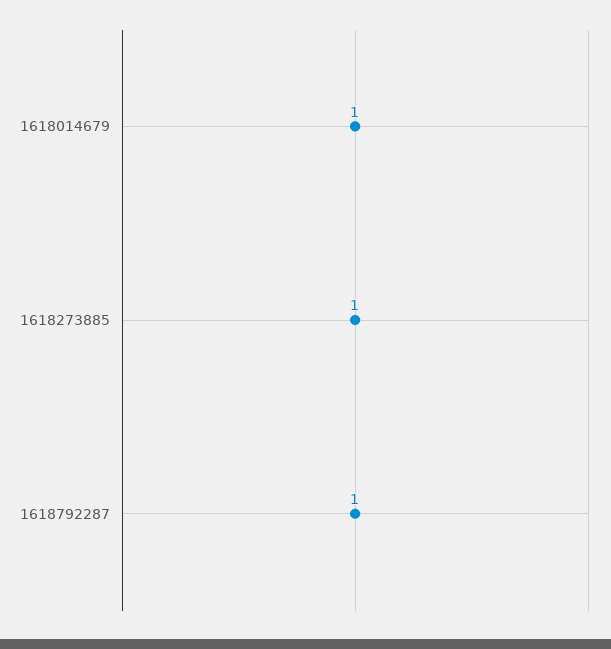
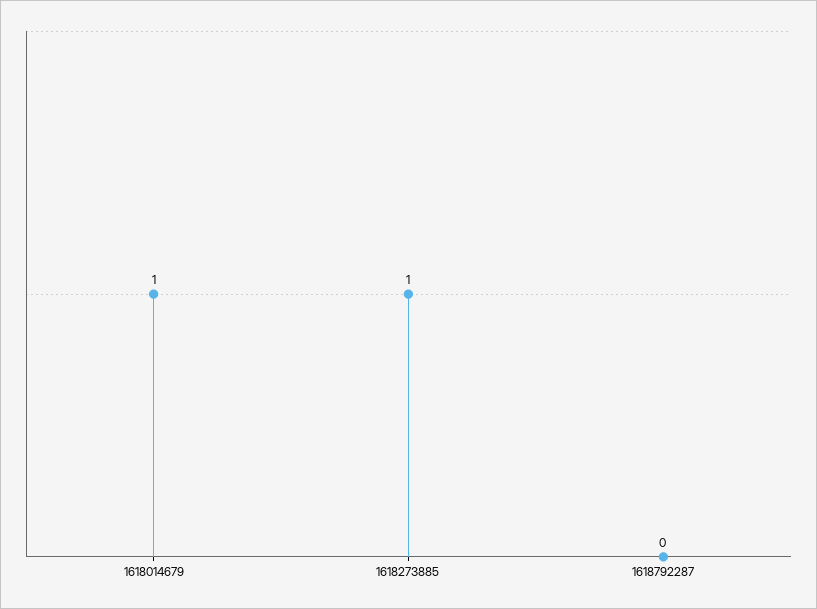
  {
    "1618014679": 1,
    "1618273885": 1,
-   "1618792287": 1
+   "1618792287": 0
  }

